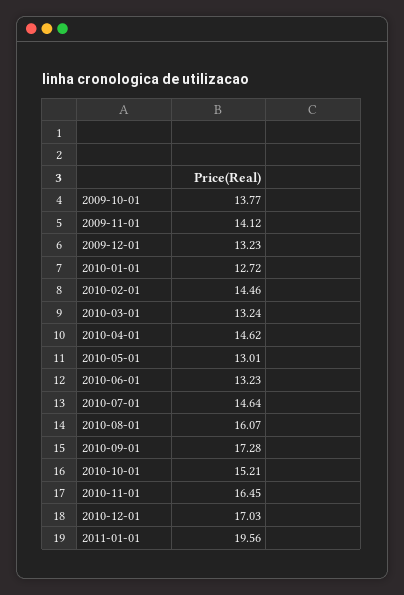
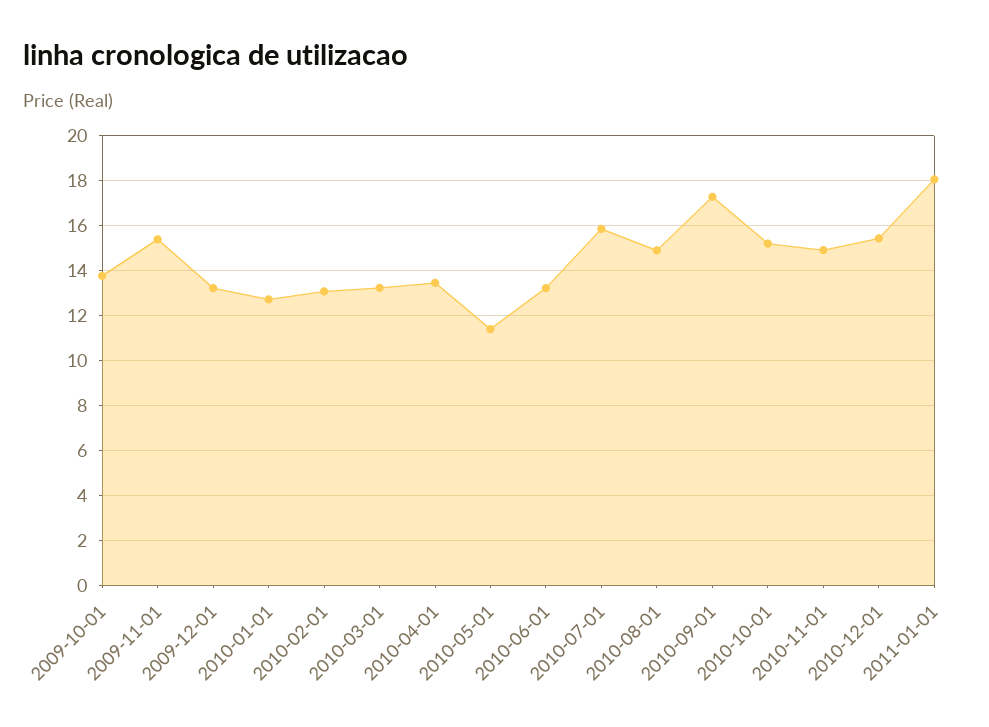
  {
    "2009-10-01": 13.77,
-   "2009-11-01": 14.12,
+   "2009-11-01": 15.5,
    "2009-12-01": 13.23,
    "2010-01-01": 12.72,
-   "2010-02-01": 14.46,
+   "2010-02-01": 13,
    "2010-03-01": 13.24,
-   "2010-04-01": 14.62,
+   "2010-04-01": 13.5,
-   "2010-05-01": 13.01,
+   "2010-05-01": 11.5,
    "2010-06-01": 13.23,
-   "2010-07-01": 14.64,
+   "2010-07-01": 16,
-   "2010-08-01": 16.07,
+   "2010-08-01": 15,
    "2010-09-01": 17.28,
    "2010-10-01": 15.21,
-   "2010-11-01": 16.45,
+   "2010-11-01": 15,
-   "2010-12-01": 17.03,
+   "2010-12-01": 15.5,
-   "2011-01-01": 19.56
+   "2011-01-01": 18
  }

